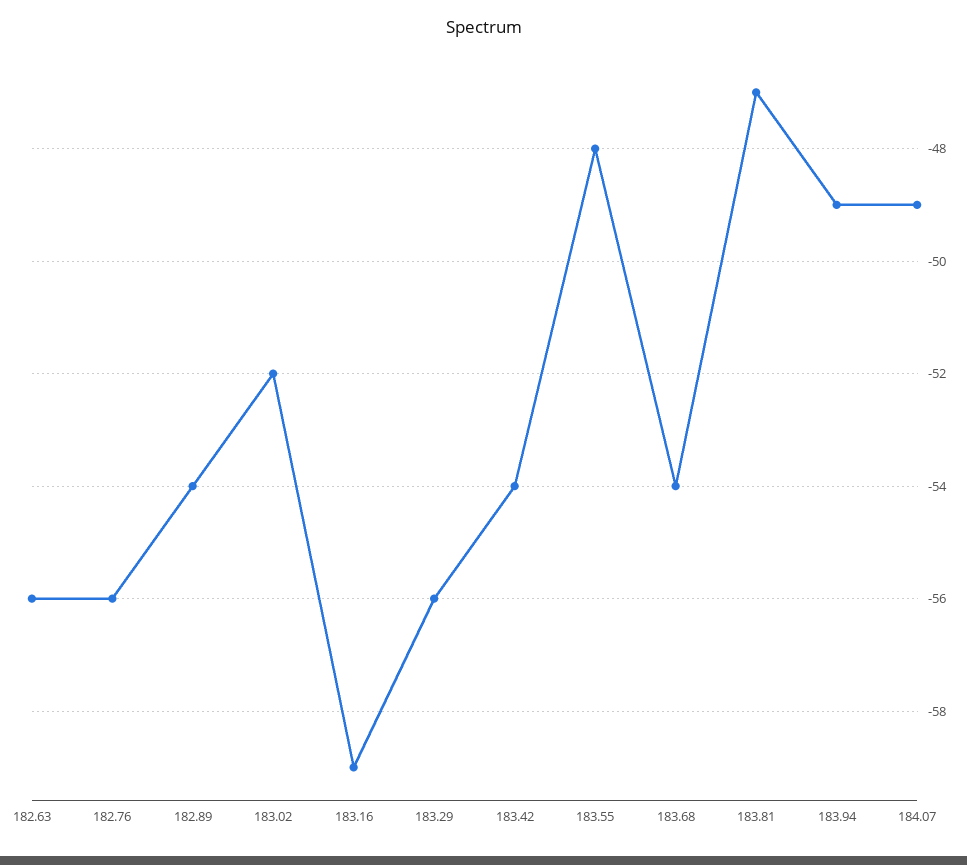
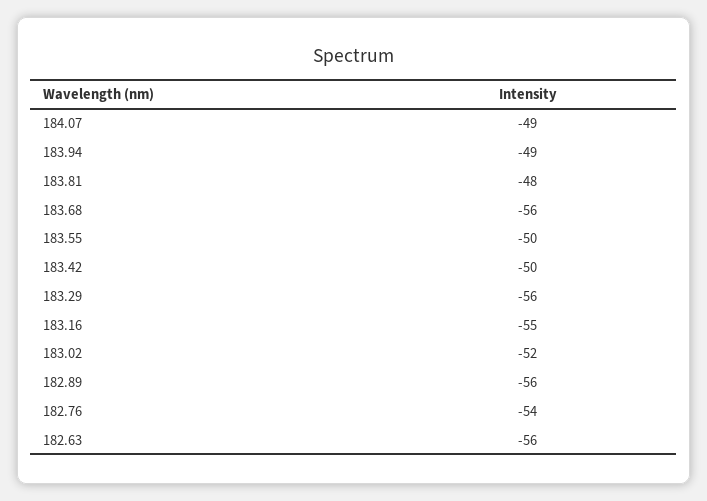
  {
    "182.63": -56,
-   "182.76": -56,
+   "182.76": -54,
-   "182.89": -54,
+   "182.89": -56,
    "183.02": -52,
-   "183.16": -59,
+   "183.16": -55,
    "183.29": -56,
-   "183.42": -54,
+   "183.42": -50,
-   "183.55": -48,
+   "183.55": -50,
-   "183.68": -54,
+   "183.68": -56,
-   "183.81": -47,
+   "183.81": -48,
    "183.94": -49,
    "184.07": -49
  }

